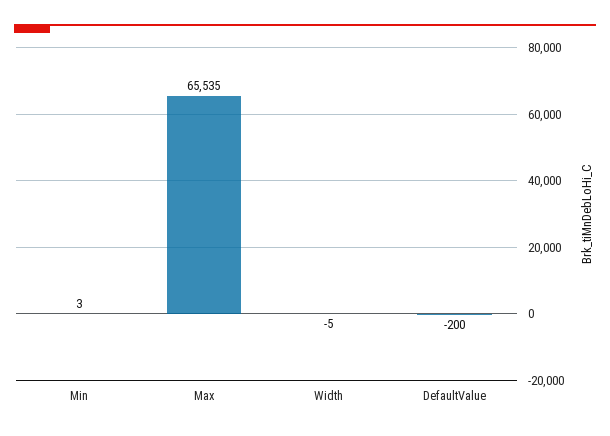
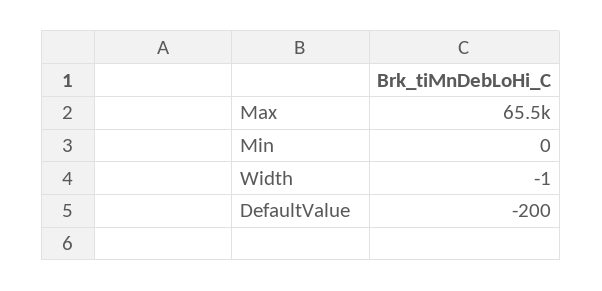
  {
-   "Min": 3,
+   "Min": 0,
    "Max": 65535,
-   "Width": -5,
+   "Width": -1,
    "DefaultValue": -200
  }

